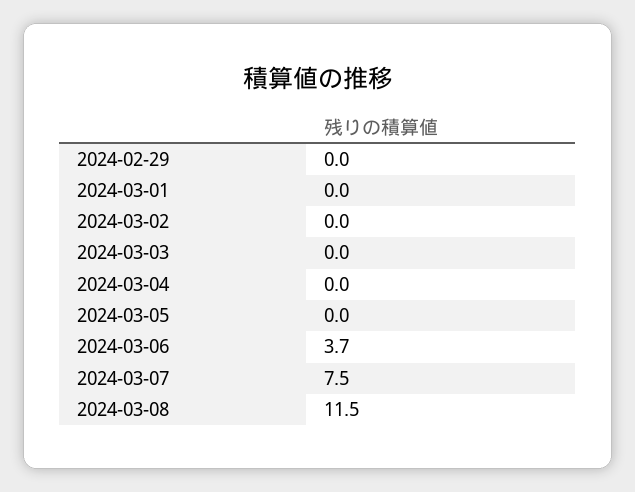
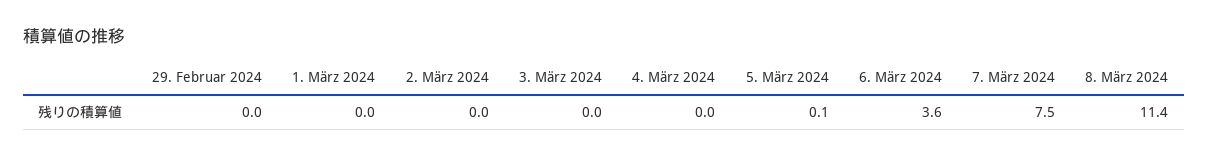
  {
    "2024-02-29": 0,
    "2024-03-01": 0,
    "2024-03-02": 0,
    "2024-03-03": 0,
    "2024-03-04": 0,
-   "2024-03-05": 0,
+   "2024-03-05": 0.1,
-   "2024-03-06": 3.7,
+   "2024-03-06": 3.6,
    "2024-03-07": 7.5,
-   "2024-03-08": 11.5
+   "2024-03-08": 11.4
  }

